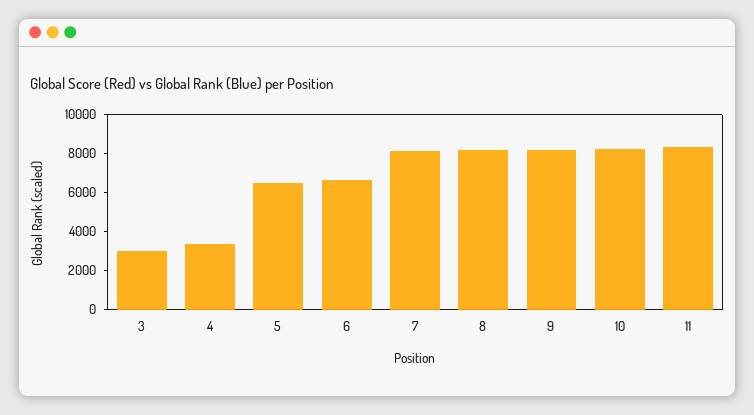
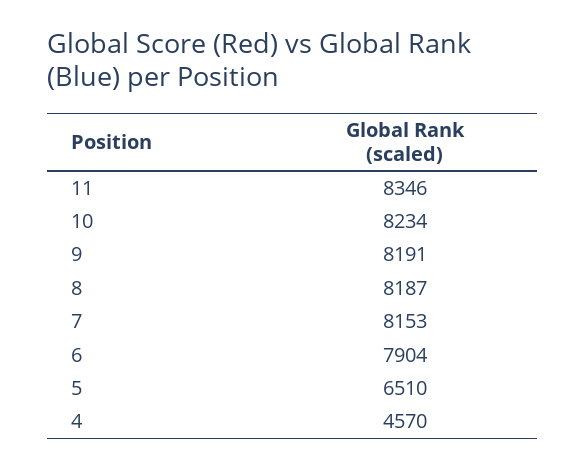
  {
-   "3": 3000,
-   "4": 3500,
+   "4": 4570,
    "5": 6510,
-   "6": 6500,
+   "6": 7904,
    "7": 8153,
    "8": 8187,
    "9": 8191,
    "10": 8234,
    "11": 8346
  }

